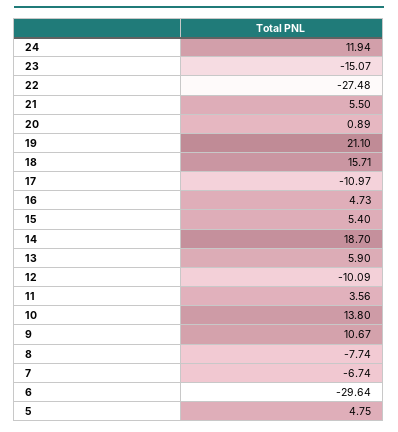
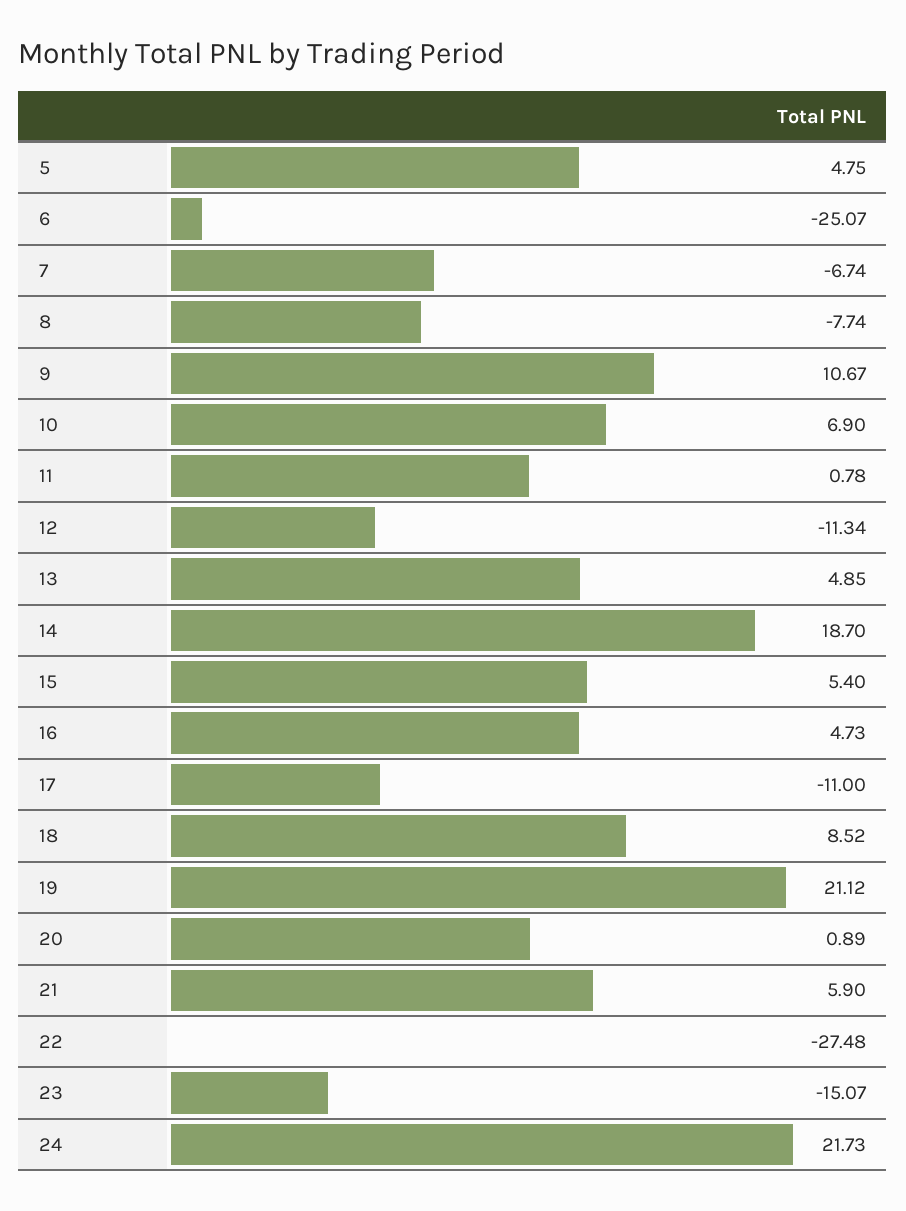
  {
-   "24": 11.94,
+   "24": 21.73,
    "23": -15.07,
    "22": -27.48,
-   "21": 5.5,
+   "21": 5.9,
    "20": 0.89,
-   "19": 21.1,
+   "19": 21.12,
-   "18": 15.71,
+   "18": 8.52,
-   "17": -10.97,
+   "17": -11,
    "16": 4.73,
    "15": 5.4,
    "14": 18.7,
-   "13": 5.9,
+   "13": 4.85,
-   "12": -10.09,
+   "12": -11.34,
-   "11": 3.56,
+   "11": 0.78,
-   "10": 13.8,
+   "10": 6.9,
    "9": 10.67,
    "8": -7.74,
    "7": -6.74,
-   "6": -29.64,
+   "6": -25.07,
    "5": 4.75
  }

